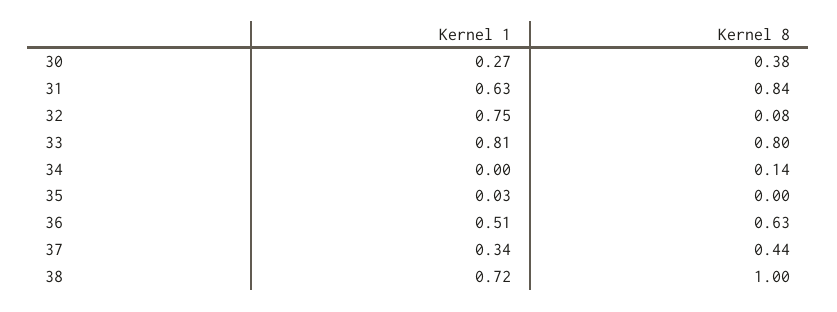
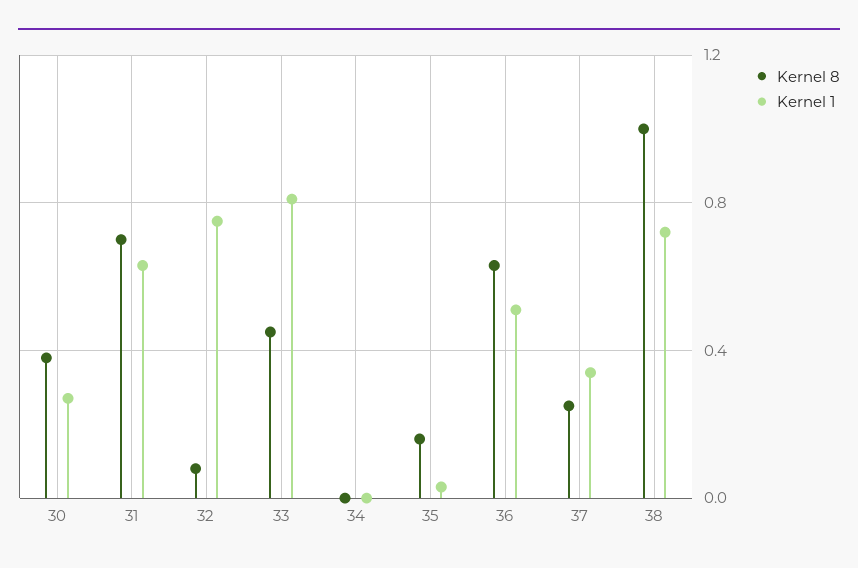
  {
    "Kernel 1": {
      "30": 0.27,
      "31": 0.63,
      "32": 0.75,
      "33": 0.81,
      "34": 0,
      "35": 0.03,
      "36": 0.51,
      "37": 0.34,
      "38": 0.72
    },
    "Kernel 8": {
      "30": 0.38,
-     "31": 0.84,
+     "31": 0.7,
      "32": 0.08,
-     "33": 0.8,
+     "33": 0.45,
-     "34": 0.14,
+     "34": 0,
-     "35": 0,
+     "35": 0.15,
      "36": 0.63,
-     "37": 0.44,
+     "37": 0.25,
      "38": 1
    }
  }

